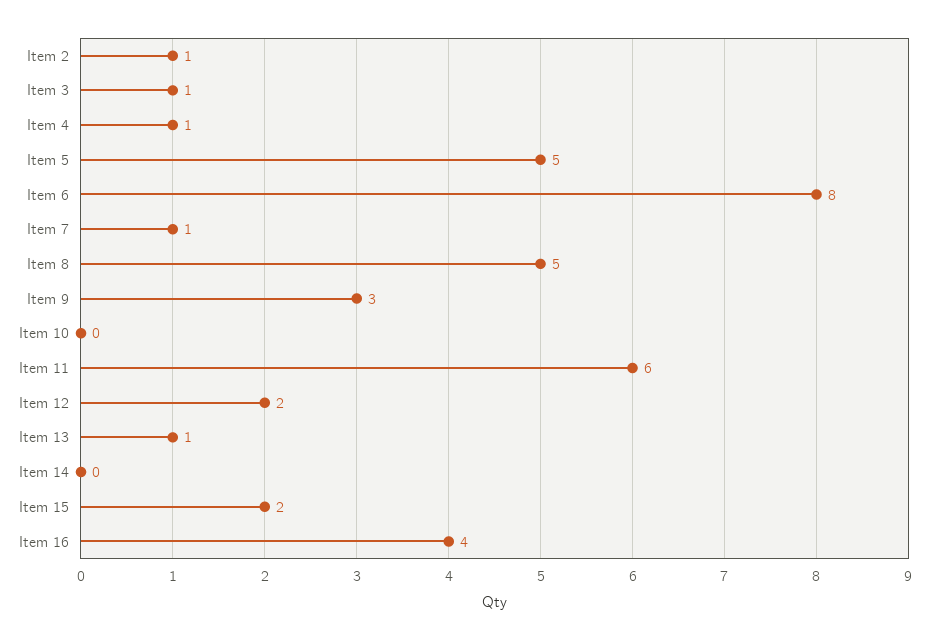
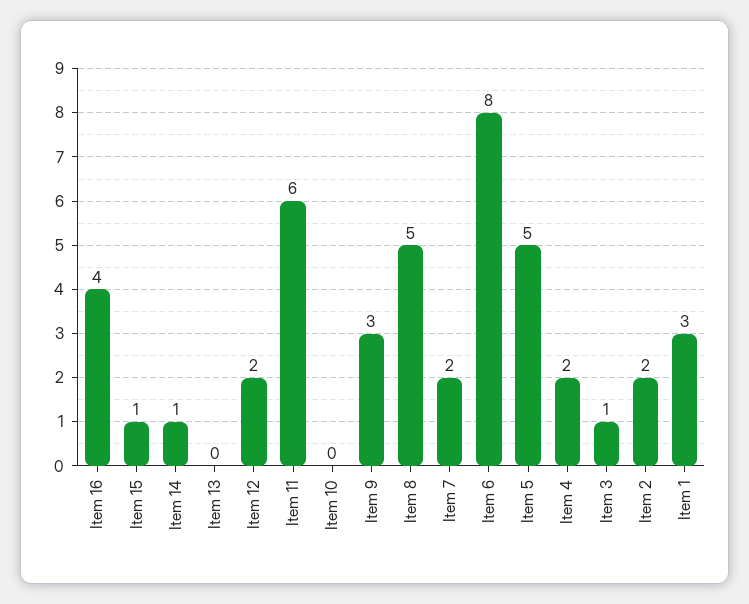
  {
-   "Item 2": 1,
+   "Item 2": 2,
    "Item 3": 1,
-   "Item 4": 1,
+   "Item 4": 2,
    "Item 5": 5,
    "Item 6": 8,
-   "Item 7": 1,
+   "Item 7": 2,
    "Item 8": 5,
    "Item 9": 3,
    "Item 10": 0,
    "Item 11": 6,
    "Item 12": 2,
-   "Item 13": 1,
+   "Item 13": 0,
-   "Item 14": 0,
+   "Item 14": 1,
-   "Item 15": 2,
+   "Item 15": 1,
-   "Item 16": 4
+   "Item 16": 4,
+   "Item 1": 3
  }

